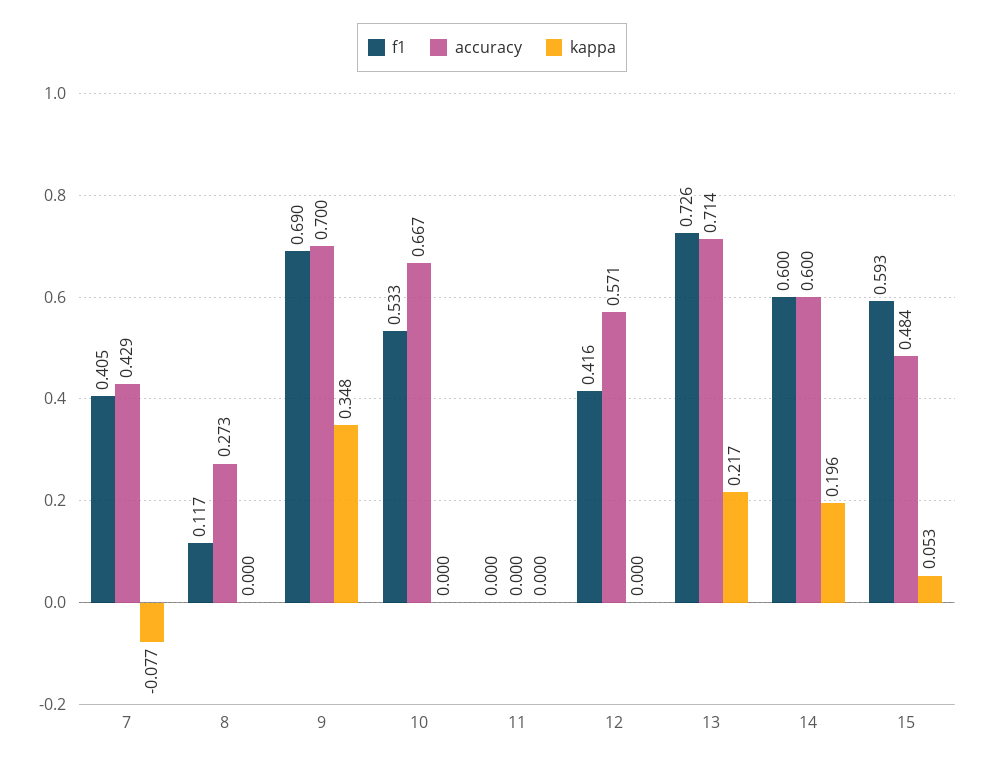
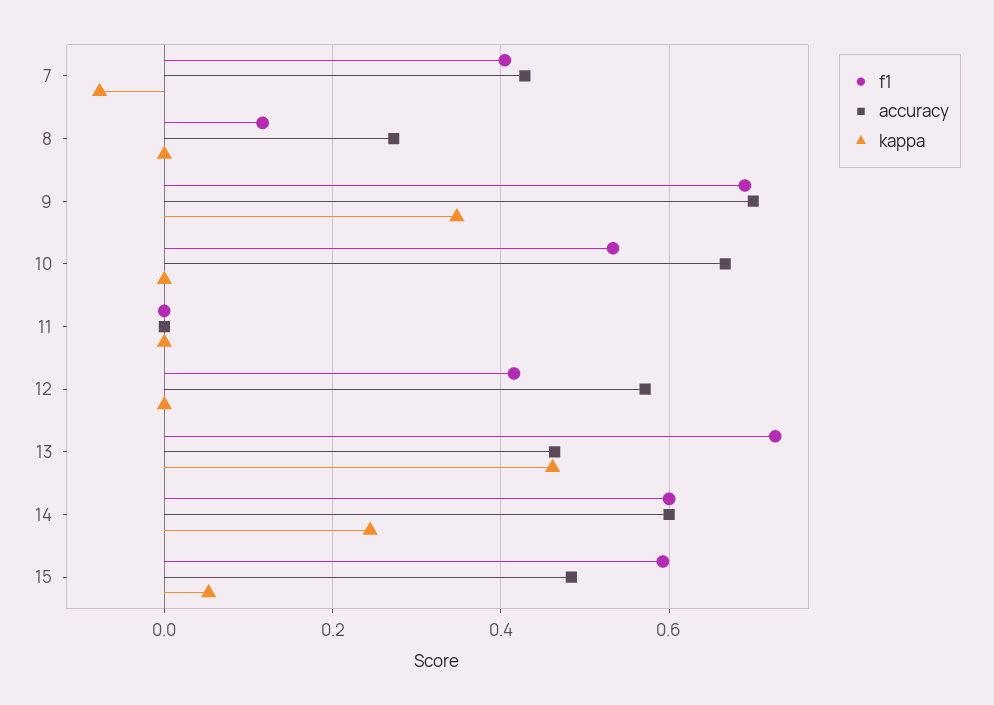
  {
    "f1": {
      "7": 0.405,
      "8": 0.117,
      "9": 0.69,
      "10": 0.533,
      "11": 0,
      "12": 0.416,
      "13": 0.726,
      "14": 0.6,
      "15": 0.593
    },
    "accuracy": {
      "7": 0.429,
      "8": 0.273,
      "9": 0.7,
      "10": 0.667,
      "11": 0,
      "12": 0.571,
-     "13": 0.714,
+     "13": 0.46,
      "14": 0.6,
      "15": 0.484
    },
    "kappa": {
      "7": -0.077,
      "8": 0,
      "9": 0.348,
      "10": 0,
      "11": 0,
      "12": 0,
-     "13": 0.217,
+     "13": 0.46,
-     "14": 0.196,
+     "14": 0.24,
      "15": 0.053
    }
  }

